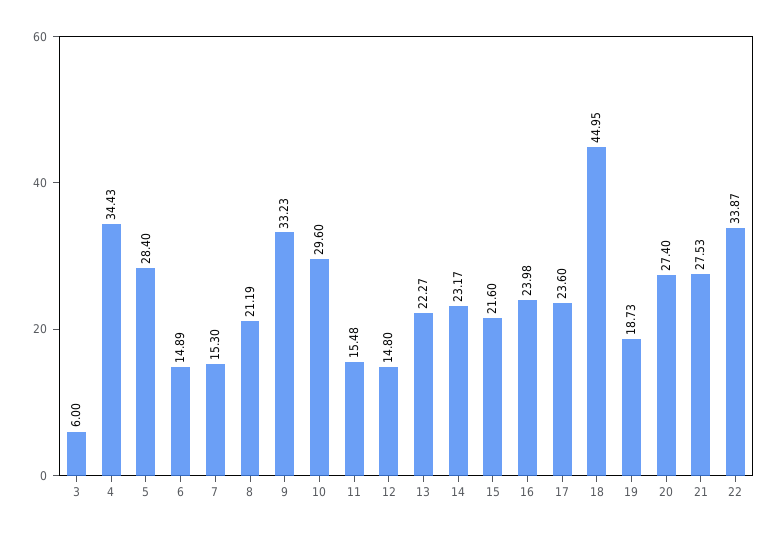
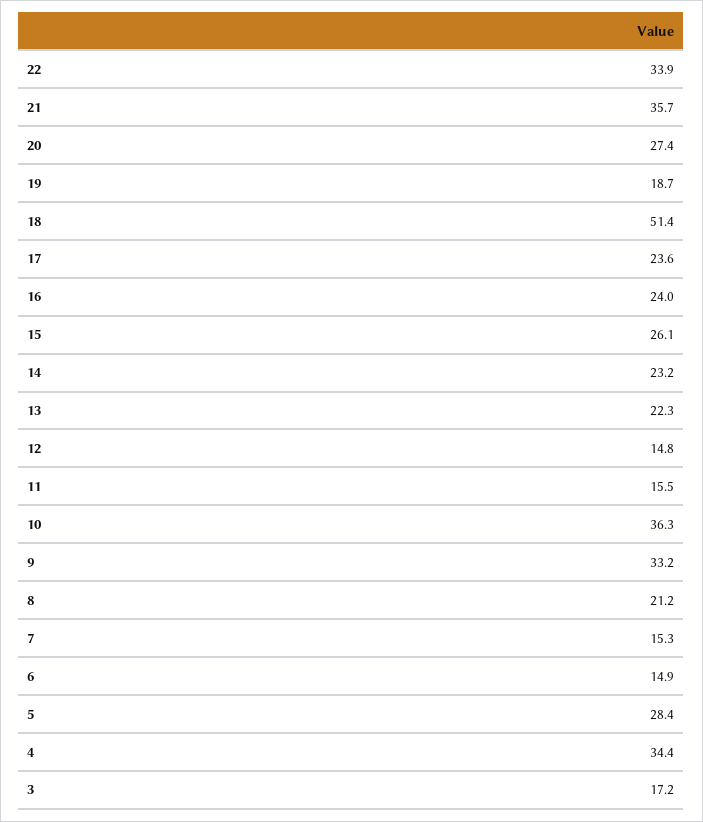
  {
-   "3": 6,
+   "3": 17.2,
    "4": 34.43,
    "5": 28.4,
    "6": 14.89,
    "7": 15.3,
    "8": 21.19,
    "9": 33.23,
-   "10": 29.6,
+   "10": 36.3,
    "11": 15.48,
    "12": 14.8,
    "13": 22.27,
    "14": 23.17,
-   "15": 21.6,
+   "15": 26.1,
    "16": 23.98,
    "17": 23.6,
-   "18": 44.95,
+   "18": 51.4,
    "19": 18.73,
    "20": 27.4,
-   "21": 27.53,
+   "21": 35.7,
    "22": 33.87
  }

